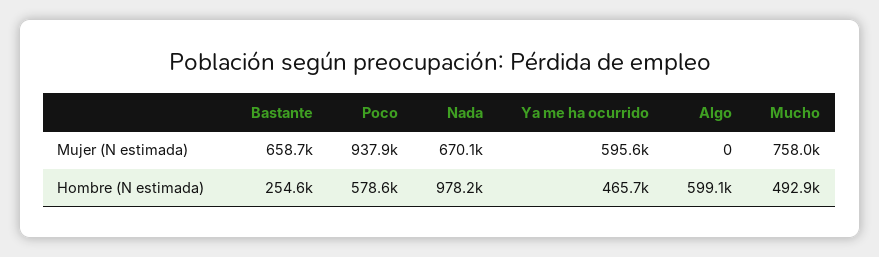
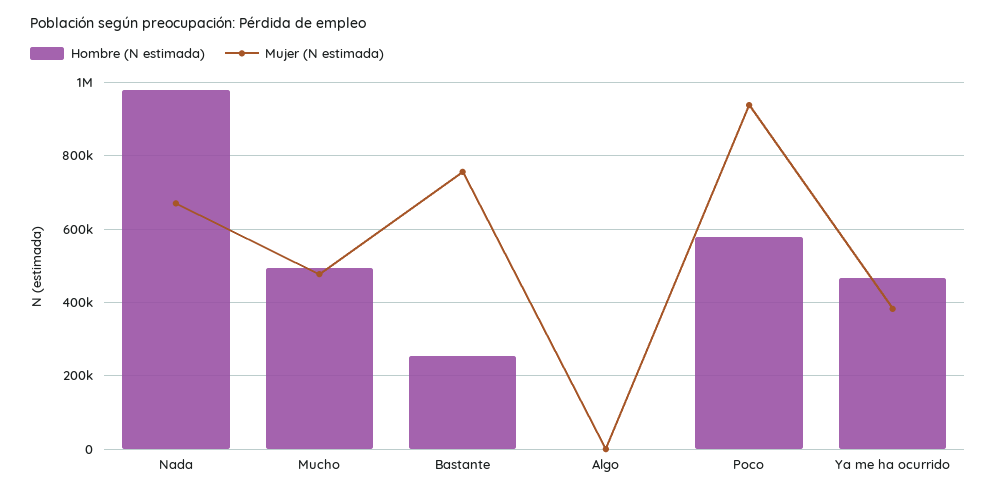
  {
    "Mujer (N estimada)": {
-     "Bastante": 658700,
+     "Bastante": 760000,
      "Poco": 937900,
      "Nada": 670100,
-     "Ya me ha ocurrido": 595600,
+     "Ya me ha ocurrido": 380000,
      "Algo": 0,
-     "Mucho": 758000
+     "Mucho": 480000
    },
    "Hombre (N estimada)": {
      "Bastante": 254600,
      "Poco": 578600,
      "Nada": 978200,
      "Ya me ha ocurrido": 465700,
-     "Algo": 599100,
+     "Algo": 0,
      "Mucho": 492900
    }
  }

